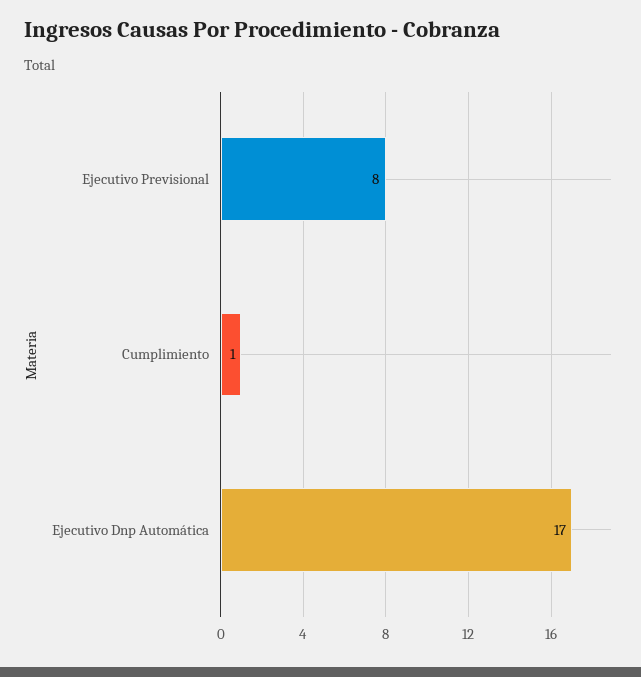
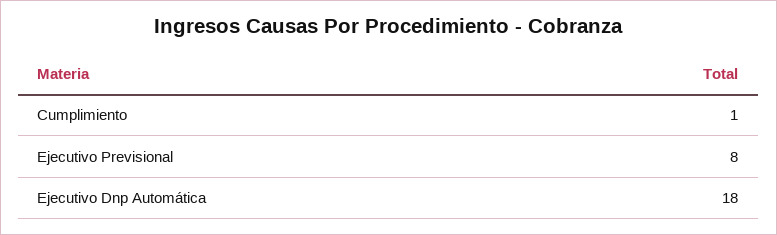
  {
    "Ejecutivo Previsional": 8,
    "Cumplimiento": 1,
-   "Ejecutivo Dnp Automática": 17
+   "Ejecutivo Dnp Automática": 18
  }

